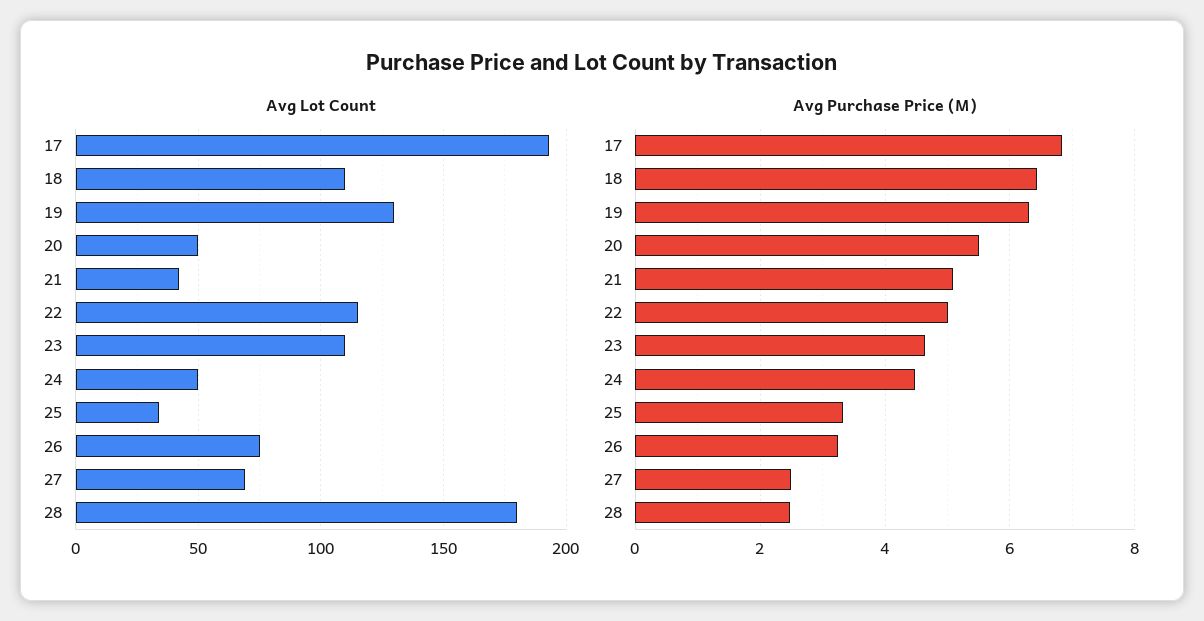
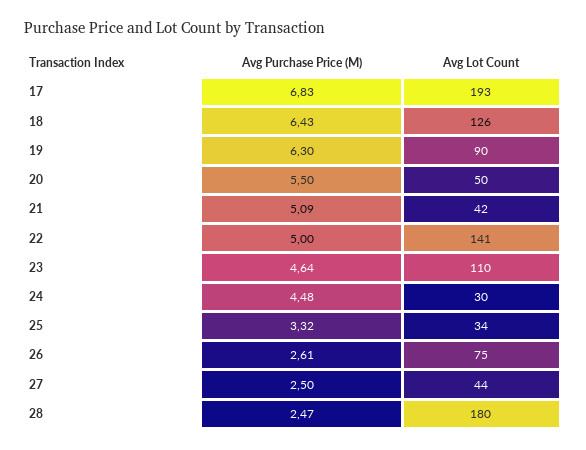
  {
    "Avg Lot Count": {
      "17": 193,
-     "18": 110,
+     "18": 126,
-     "19": 130,
+     "19": 90,
      "20": 50,
      "21": 42,
-     "22": 115,
+     "22": 141,
      "23": 110,
-     "24": 50,
+     "24": 30,
      "25": 34,
      "26": 75,
-     "27": 70,
+     "27": 44,
      "28": 180
    },
    "Avg Purchase Price (M)": {
      "17": 6.83,
      "18": 6.43,
      "19": 6.3,
      "20": 5.5,
      "21": 5.09,
      "22": 5,
      "23": 4.64,
      "24": 4.48,
      "25": 3.32,
-     "26": 3.2,
+     "26": 2.61,
      "27": 2.5,
      "28": 2.47
    }
  }

